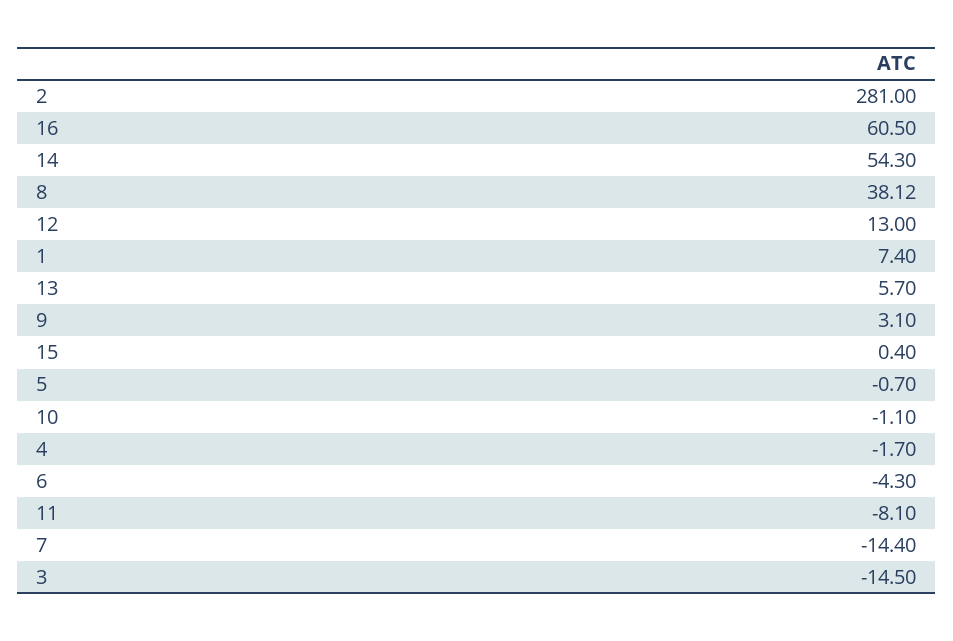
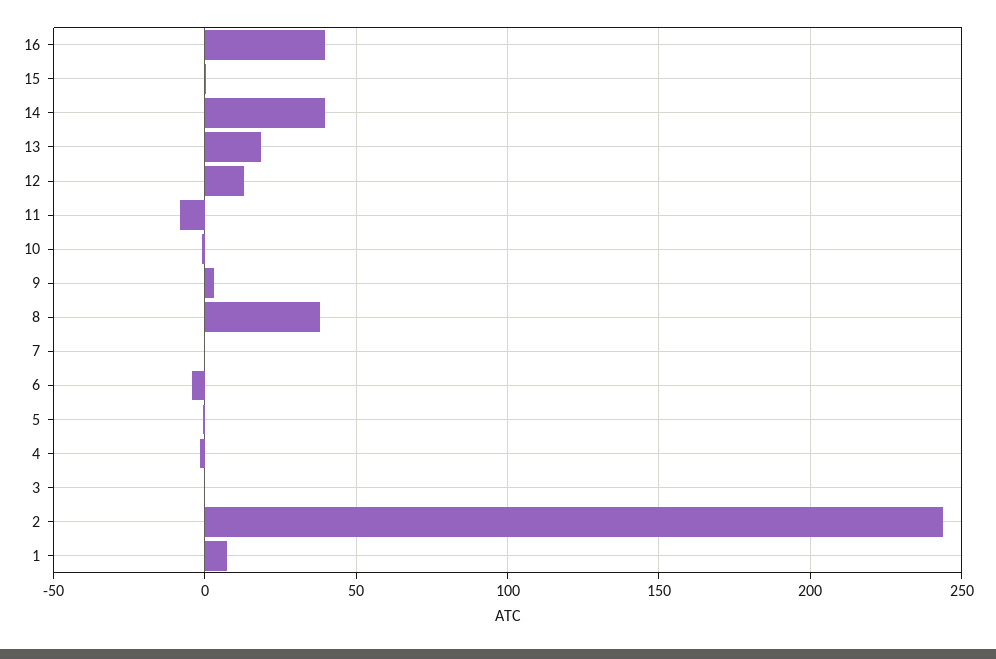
  {
-   "2": 281,
+   "2": 245,
-   "16": 60.5,
+   "16": 40,
-   "14": 54.3,
+   "14": 40,
    "8": 38.12,
    "12": 13,
    "1": 7.4,
-   "13": 5.7,
+   "13": 20,
    "9": 3.1,
    "15": 0.4,
    "5": -0.7,
    "10": -1.1,
    "4": -1.7,
    "6": -4.3,
    "11": -8.1,
-   "7": -14.4,
+   "7": 0,
-   "3": -14.5
+   "3": 0
  }

